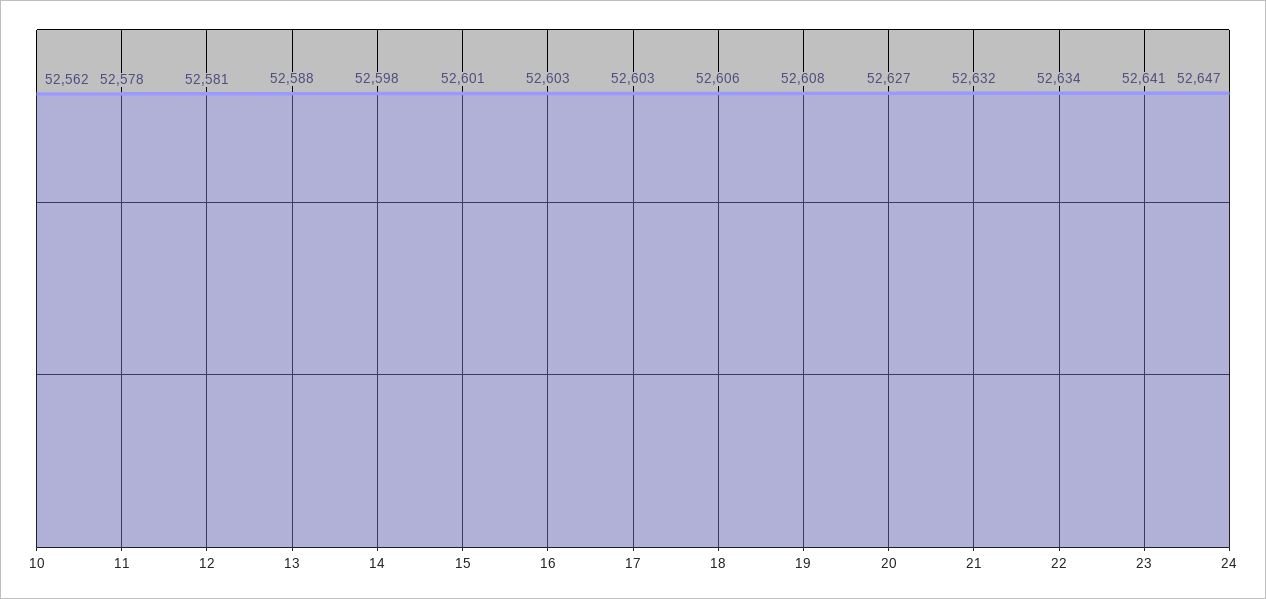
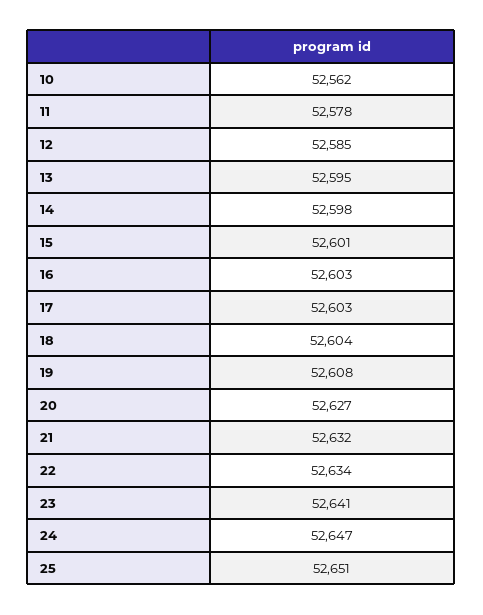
  {
    "10": 52562,
    "11": 52578,
-   "12": 52581,
+   "12": 52585,
-   "13": 52588,
+   "13": 52595,
    "14": 52598,
    "15": 52601,
    "16": 52603,
    "17": 52603,
-   "18": 52606,
+   "18": 52604,
    "19": 52608,
    "20": 52627,
    "21": 52632,
    "22": 52634,
    "23": 52641,
-   "24": 52647
+   "24": 52647,
+   "25": 52651
  }

